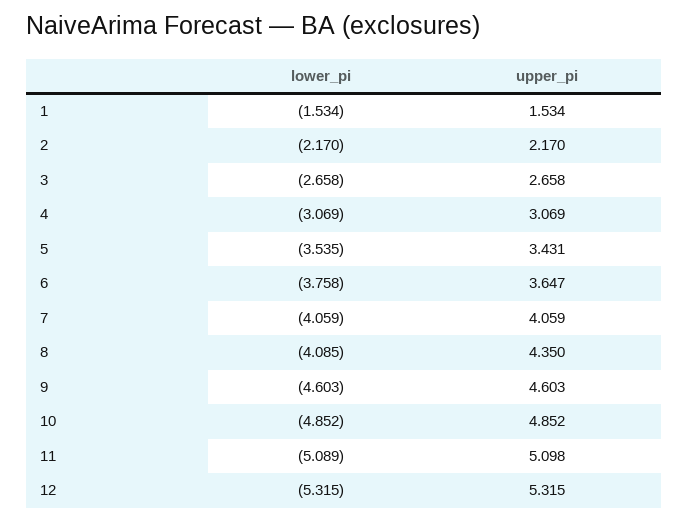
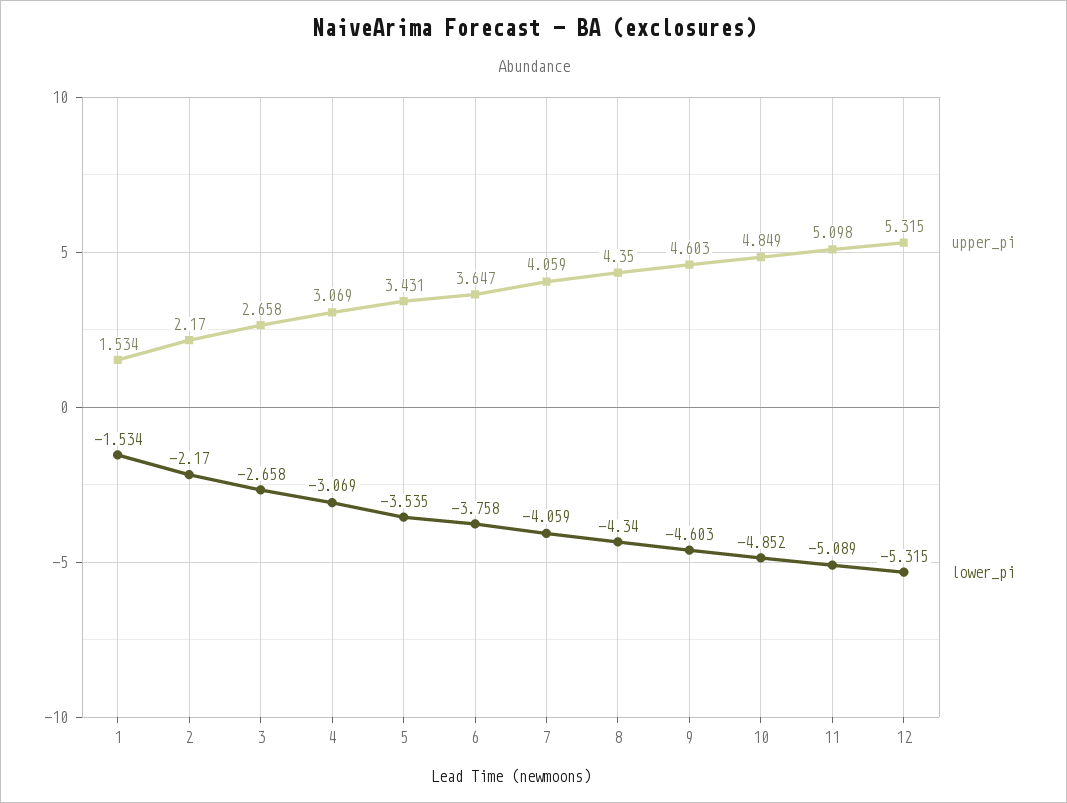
  {
    "lower_pi": {
      "1": -1.534,
      "2": -2.17,
      "3": -2.658,
      "4": -3.069,
      "5": -3.535,
      "6": -3.758,
      "7": -4.059,
-     "8": -4.085,
+     "8": -4.34,
      "9": -4.603,
      "10": -4.852,
      "11": -5.089,
      "12": -5.315
    },
    "upper_pi": {
      "1": 1.534,
      "2": 2.17,
      "3": 2.658,
      "4": 3.069,
      "5": 3.431,
      "6": 3.647,
      "7": 4.059,
      "8": 4.35,
      "9": 4.603,
-     "10": 4.852,
+     "10": 4.849,
      "11": 5.098,
      "12": 5.315
    }
  }

